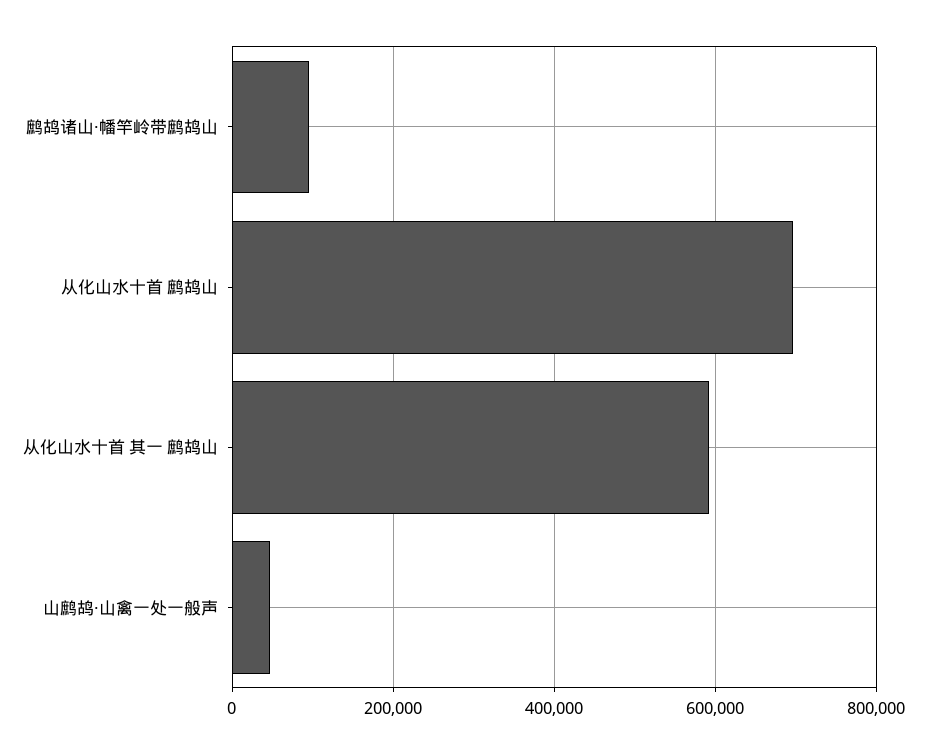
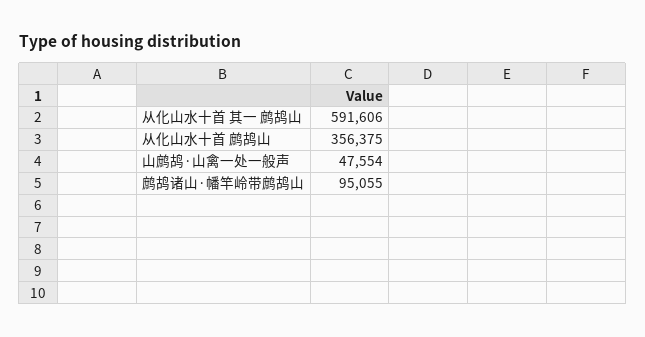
  {
    "鹧鸪诸山·幡竿岭带鹧鸪山": 95055,
-   "从化山水十首 鹧鸪山": 700000,
+   "从化山水十首 鹧鸪山": 356375,
    "从化山水十首 其一 鹧鸪山": 591606,
    "山鹧鸪·山禽一处一般声": 47554
  }

